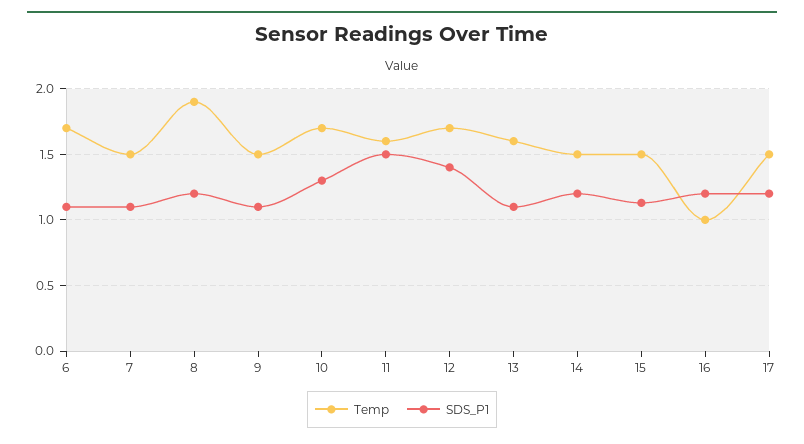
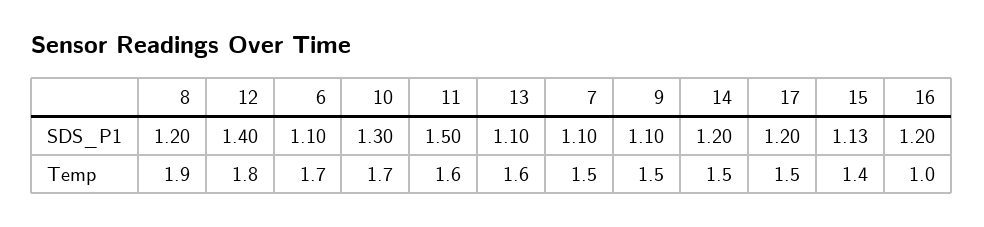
  {
    "Temp": {
      "6": 1.7,
      "7": 1.5,
      "8": 1.9,
      "9": 1.5,
      "10": 1.7,
      "11": 1.6,
-     "12": 1.7,
+     "12": 1.8,
      "13": 1.6,
      "14": 1.5,
-     "15": 1.5,
+     "15": 1.4,
      "16": 1,
      "17": 1.5
    },
    "SDS_P1": {
      "6": 1.1,
      "7": 1.1,
      "8": 1.2,
      "9": 1.1,
      "10": 1.3,
      "11": 1.5,
      "12": 1.4,
      "13": 1.1,
      "14": 1.2,
      "15": 1.13,
      "16": 1.2,
      "17": 1.2
    }
  }

